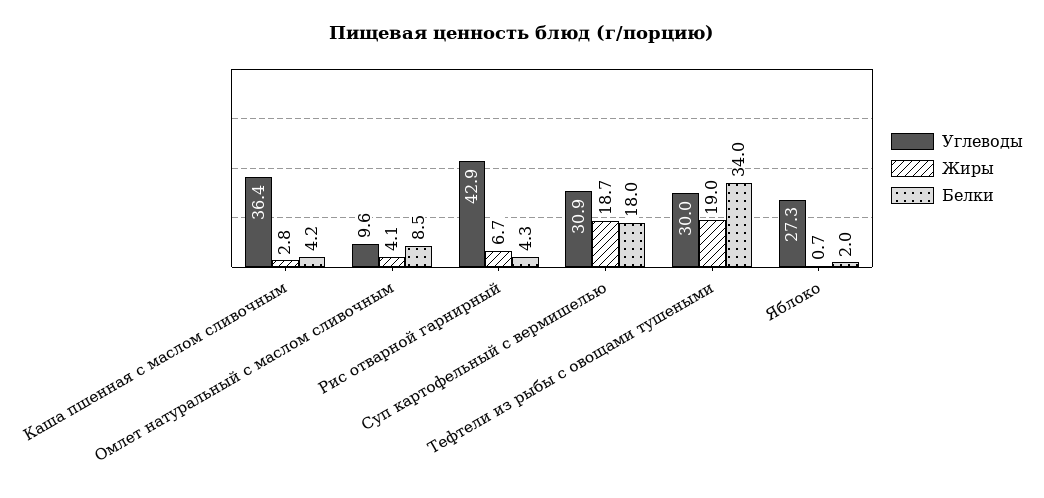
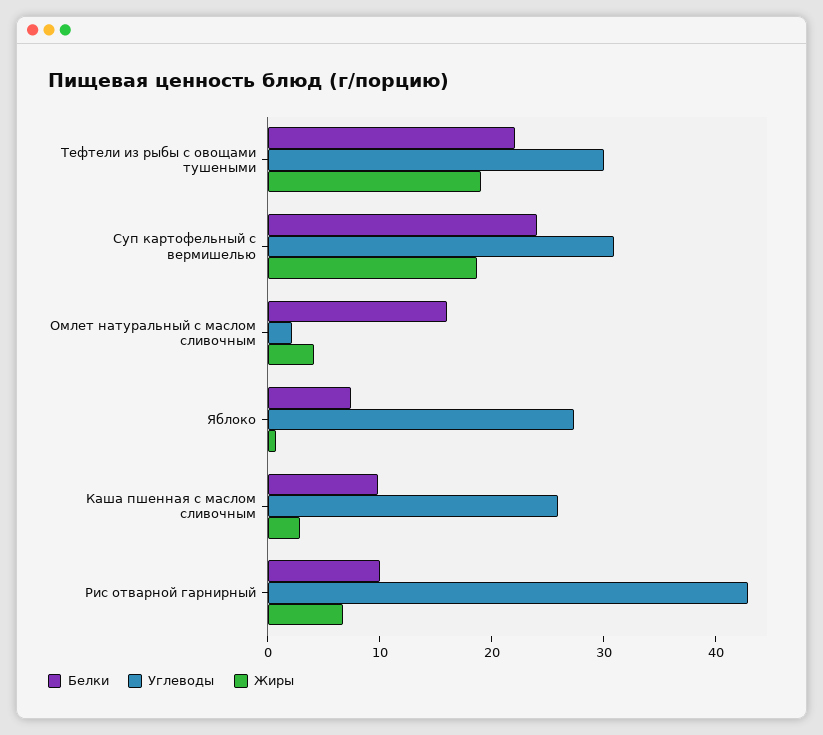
  {
    "Углеводы": {
-     "Каша пшенная с маслом сливочным": 36.4,
+     "Каша пшенная с маслом сливочным": 26,
-     "Омлет натуральный с маслом сливочным": 9.6,
+     "Омлет натуральный с маслом сливочным": 2,
      "Рис отварной гарнирный": 42.9,
      "Суп картофельный с вермишелью": 30.9,
      "Тефтели из рыбы с овощами тушеными": 30,
      "Яблоко": 27.3
    },
    "Жиры": {
      "Каша пшенная с маслом сливочным": 2.8,
      "Омлет натуральный с маслом сливочным": 4.1,
      "Рис отварной гарнирный": 6.7,
      "Суп картофельный с вермишелью": 18.7,
      "Тефтели из рыбы с овощами тушеными": 19,
      "Яблоко": 0.7
    },
    "Белки": {
-     "Каша пшенная с маслом сливочным": 4.2,
+     "Каша пшенная с маслом сливочным": 10,
-     "Омлет натуральный с маслом сливочным": 8.5,
+     "Омлет натуральный с маслом сливочным": 16,
-     "Рис отварной гарнирный": 4.3,
+     "Рис отварной гарнирный": 10,
-     "Суп картофельный с вермишелью": 18,
+     "Суп картофельный с вермишелью": 24,
-     "Тефтели из рыбы с овощами тушеными": 34,
+     "Тефтели из рыбы с овощами тушеными": 22,
-     "Яблоко": 2
+     "Яблоко": 8
    }
  }

